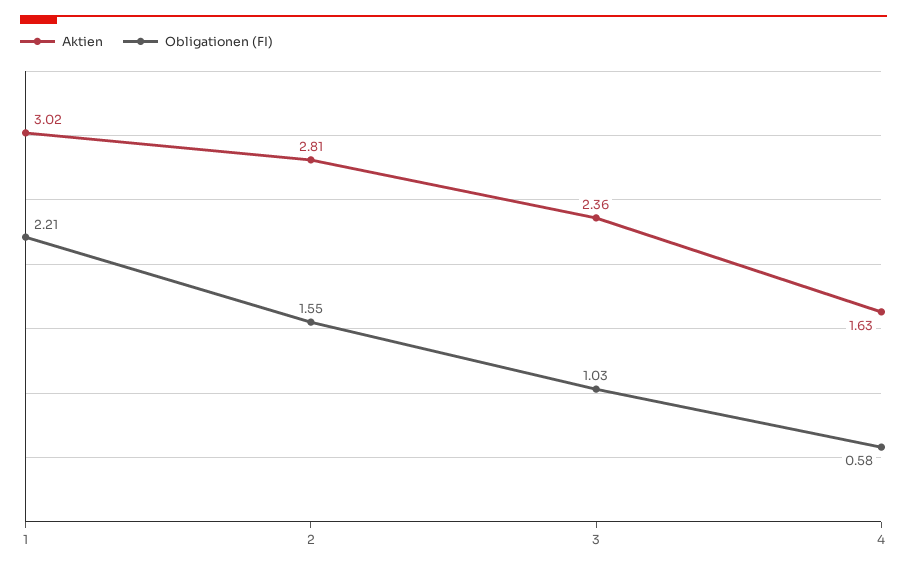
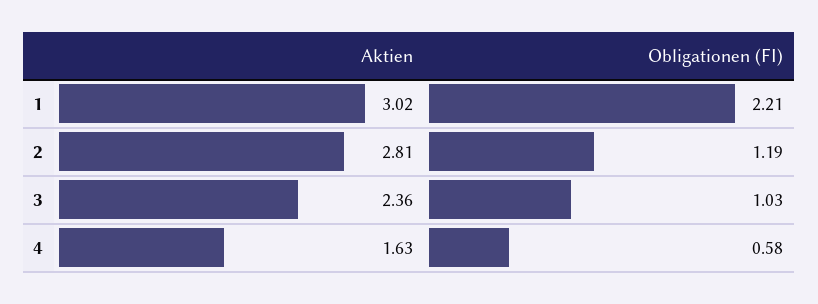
  {
    "Aktien": {
      "1": 3.02,
      "2": 2.81,
      "3": 2.36,
      "4": 1.63
    },
    "Obligationen (FI)": {
      "1": 2.21,
-     "2": 1.55,
+     "2": 1.19,
      "3": 1.03,
      "4": 0.58
    }
  }

